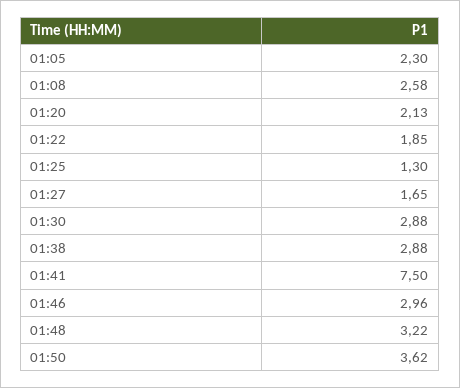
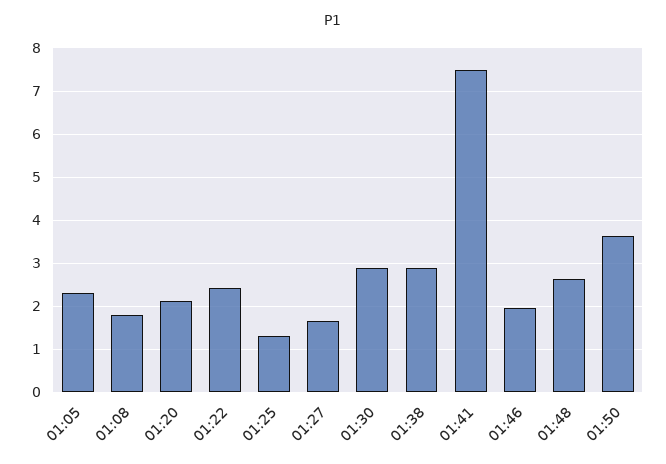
  {
    "01:05": 2.3,
-   "01:08": 2.58,
+   "01:08": 1.8,
    "01:20": 2.13,
-   "01:22": 1.85,
+   "01:22": 2.4,
    "01:25": 1.3,
    "01:27": 1.65,
    "01:30": 2.88,
    "01:38": 2.88,
    "01:41": 7.5,
-   "01:46": 2.96,
+   "01:46": 2,
-   "01:48": 3.22,
+   "01:48": 2.6,
    "01:50": 3.62
  }

